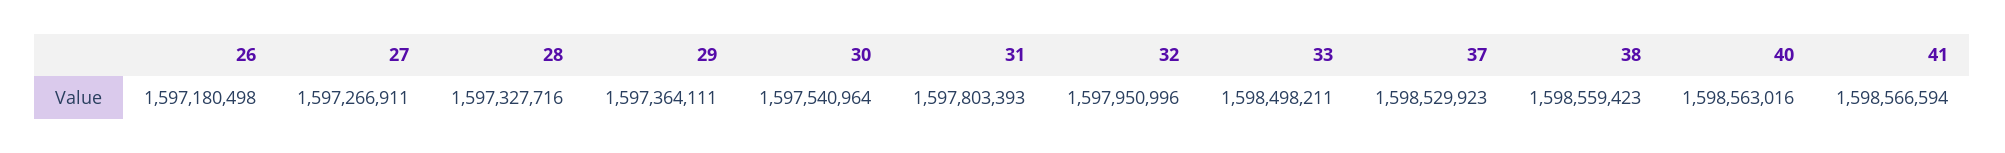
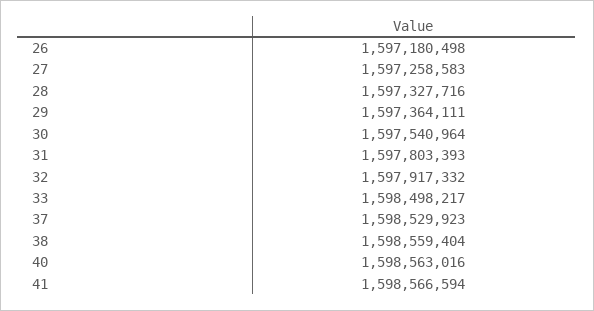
  {
    "26": 1597180498,
-   "27": 1597266911,
+   "27": 1597258583,
    "28": 1597327716,
    "29": 1597364111,
    "30": 1597540964,
    "31": 1597803393,
-   "32": 1597950996,
+   "32": 1597917332,
-   "33": 1598498211,
+   "33": 1598498217,
    "37": 1598529923,
-   "38": 1598559423,
+   "38": 1598559404,
    "40": 1598563016,
    "41": 1598566594
  }

